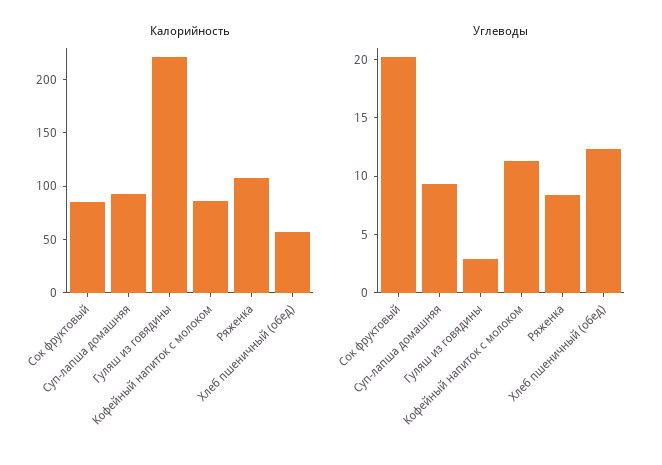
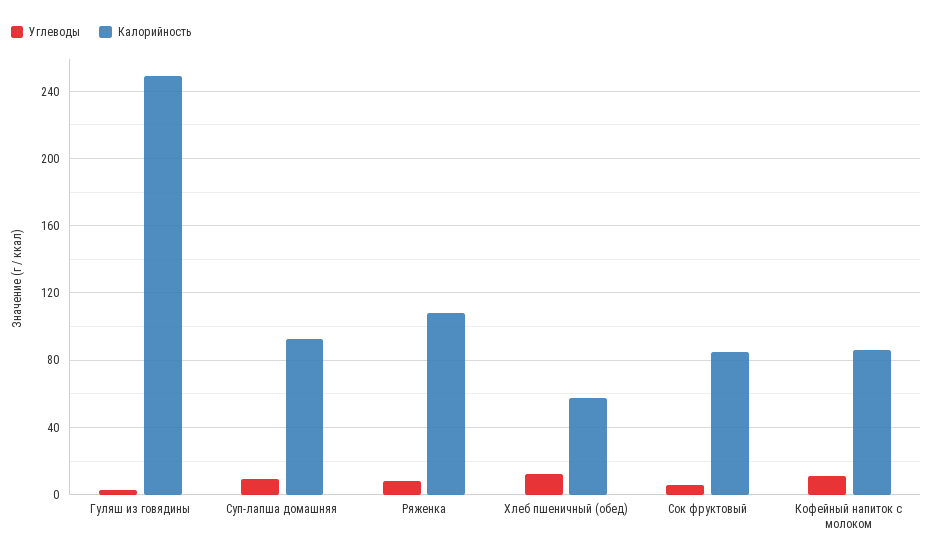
  {
    "Калорийность": {
      "Сок фруктовый": 85,
      "Суп-лапша домашняя": 95,
-     "Гуляш из говядины": 220,
+     "Гуляш из говядины": 250,
      "Кофейный напиток с молоком": 85,
      "Ряженка": 110,
      "Хлеб пшеничный (обед)": 55
    },
    "Углеводы": {
-     "Сок фруктовый": 20,
+     "Сок фруктовый": 5,
      "Суп-лапша домашняя": 9,
      "Гуляш из говядины": 3,
      "Кофейный напиток с молоком": 11,
      "Ряженка": 8,
      "Хлеб пшеничный (обед)": 12
    }
  }

